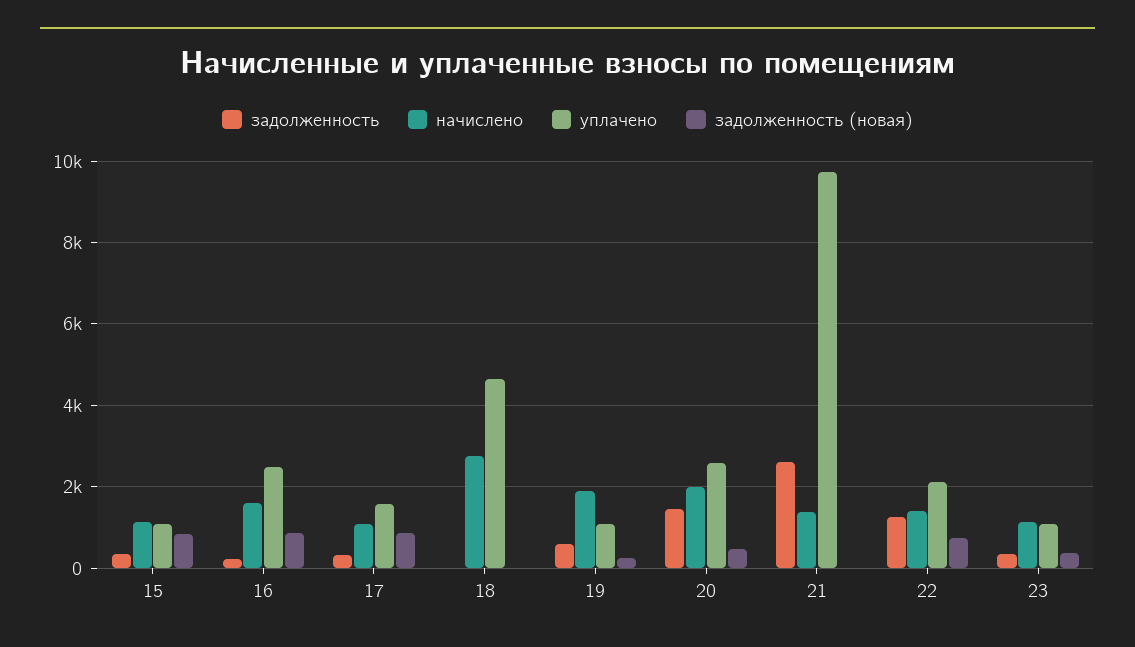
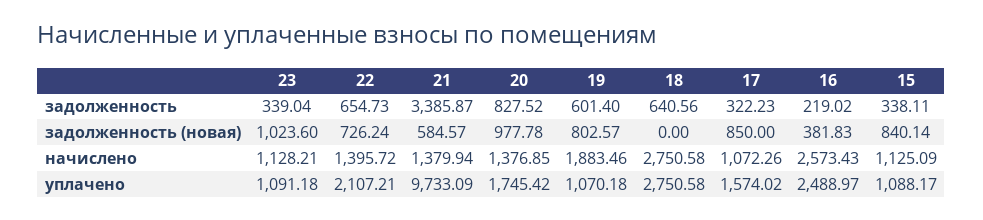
  {
    "задолженность": {
      "15": 338.11,
      "16": 219.02,
      "17": 322.23,
-     "18": 0,
+     "18": 640.56,
      "19": 601.4,
-     "20": 1400,
+     "20": 827.52,
-     "21": 2600,
+     "21": 3385.87,
-     "22": 1200,
+     "22": 654.73,
      "23": 339.04
    },
    "начислено": {
      "15": 1125.09,
-     "16": 1600,
+     "16": 2573.43,
      "17": 1072.26,
      "18": 2750.58,
      "19": 1883.46,
-     "20": 2000,
+     "20": 1376.85,
      "21": 1379.94,
      "22": 1395.72,
      "23": 1128.21
    },
    "уплачено": {
      "15": 1088.17,
      "16": 2488.97,
      "17": 1574.02,
-     "18": 4600,
+     "18": 2750.58,
      "19": 1070.18,
-     "20": 2600,
+     "20": 1745.42,
      "21": 9733.09,
      "22": 2107.21,
      "23": 1091.18
    },
    "задолженность (новая)": {
      "15": 840.14,
-     "16": 800,
+     "16": 381.83,
      "17": 850,
      "18": 0,
-     "19": 200,
+     "19": 802.57,
-     "20": 400,
+     "20": 977.78,
-     "21": 0,
+     "21": 584.57,
      "22": 726.24,
-     "23": 400
+     "23": 1023.6
    }
  }

